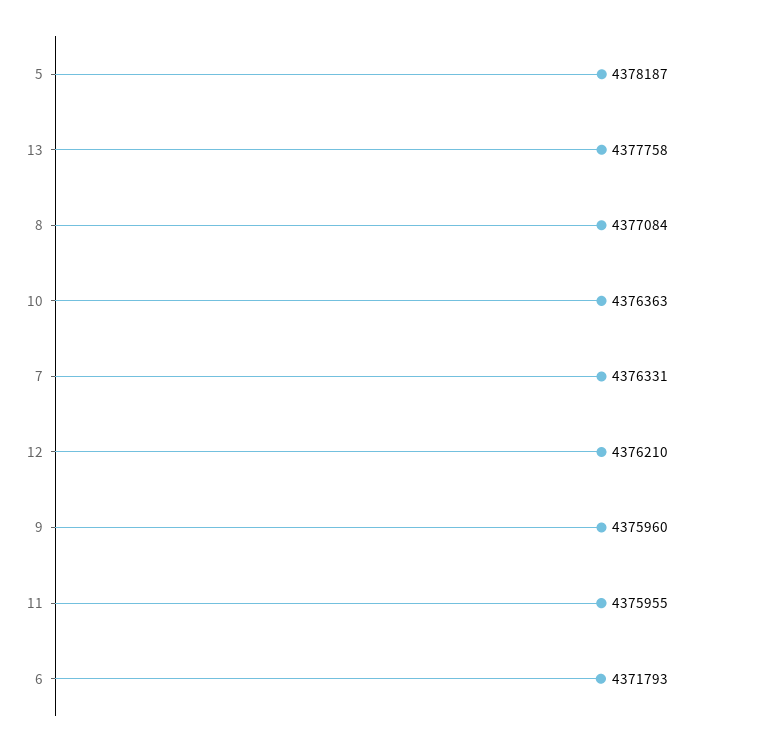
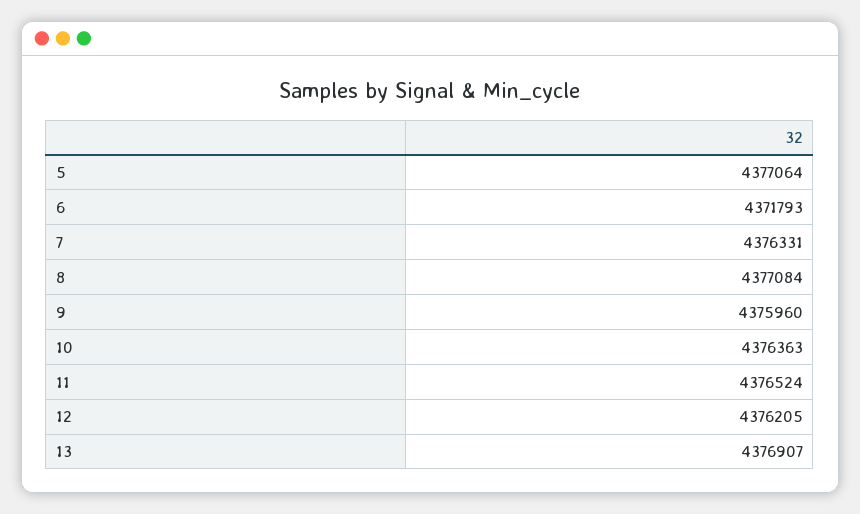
  {
-   "5": 4378187,
+   "5": 4377064,
-   "13": 4377758,
+   "13": 4376907,
    "8": 4377084,
    "10": 4376363,
    "7": 4376331,
-   "12": 4376210,
+   "12": 4376205,
    "9": 4375960,
-   "11": 4375955,
+   "11": 4376524,
    "6": 4371793
  }

